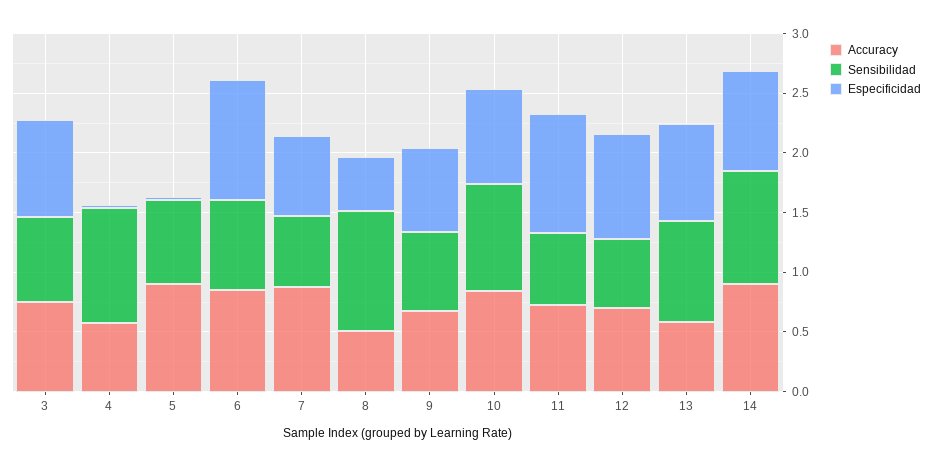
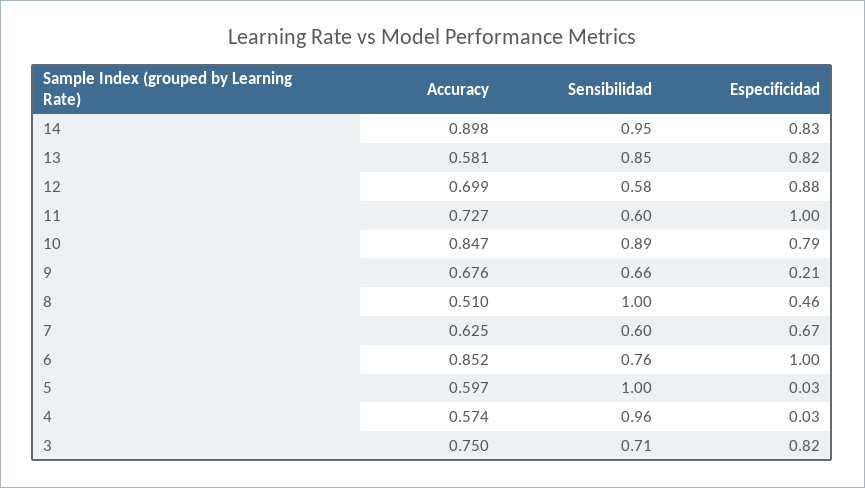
  {
    "Accuracy": {
      "3": 0.75,
      "4": 0.574,
-     "5": 0.9,
+     "5": 0.597,
      "6": 0.852,
-     "7": 0.9,
+     "7": 0.625,
      "8": 0.51,
      "9": 0.676,
      "10": 0.847,
      "11": 0.727,
      "12": 0.699,
      "13": 0.581,
      "14": 0.898
    },
    "Sensibilidad": {
      "3": 0.71,
      "4": 0.96,
-     "5": 0.7,
+     "5": 1,
      "6": 0.76,
      "7": 0.6,
      "8": 1,
      "9": 0.66,
      "10": 0.89,
      "11": 0.6,
      "12": 0.58,
      "13": 0.85,
      "14": 0.95
    },
    "Especificidad": {
      "3": 0.82,
      "4": 0.03,
      "5": 0.03,
      "6": 1,
      "7": 0.67,
      "8": 0.46,
-     "9": 0.7,
+     "9": 0.21,
      "10": 0.79,
      "11": 1,
      "12": 0.88,
      "13": 0.82,
      "14": 0.83
    }
  }

